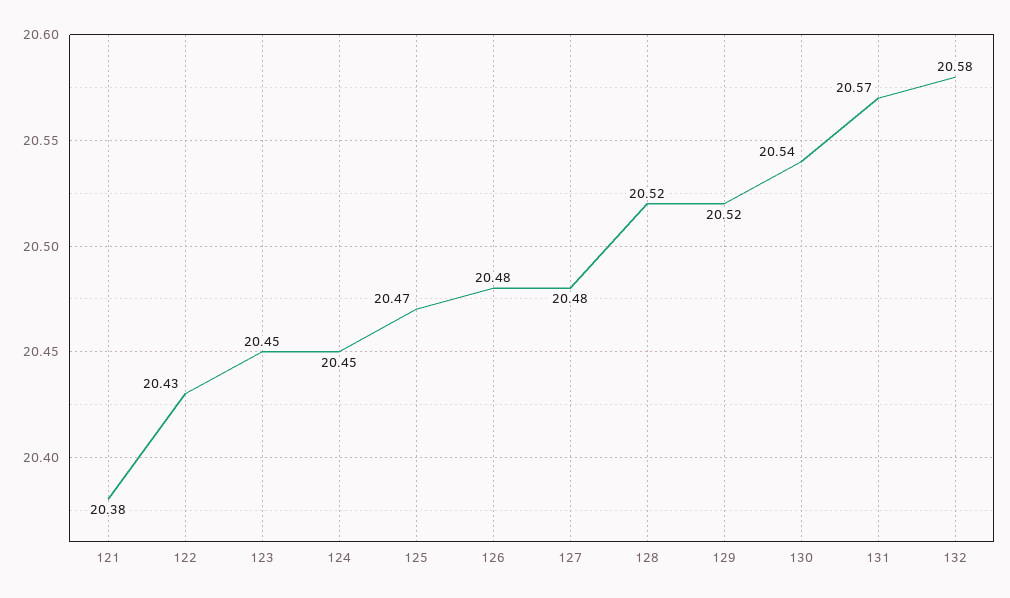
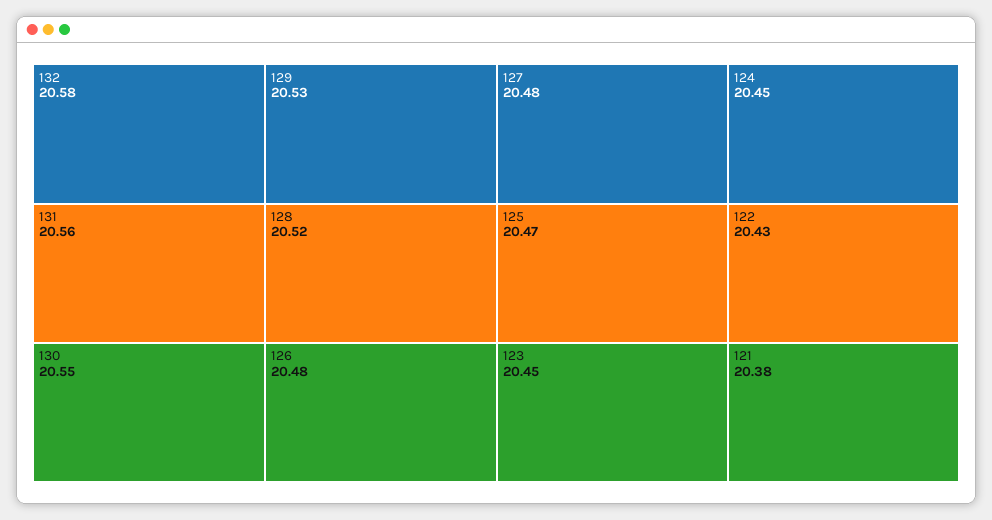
  {
    "121": 20.38,
    "122": 20.43,
    "123": 20.45,
    "124": 20.45,
    "125": 20.47,
    "126": 20.48,
    "127": 20.48,
    "128": 20.52,
-   "129": 20.52,
+   "129": 20.53,
-   "130": 20.54,
+   "130": 20.55,
-   "131": 20.57,
+   "131": 20.56,
    "132": 20.58
  }

